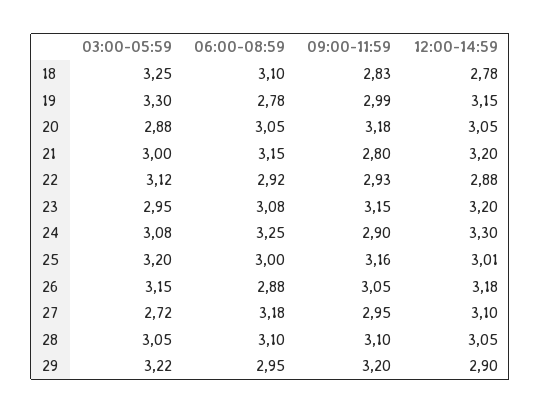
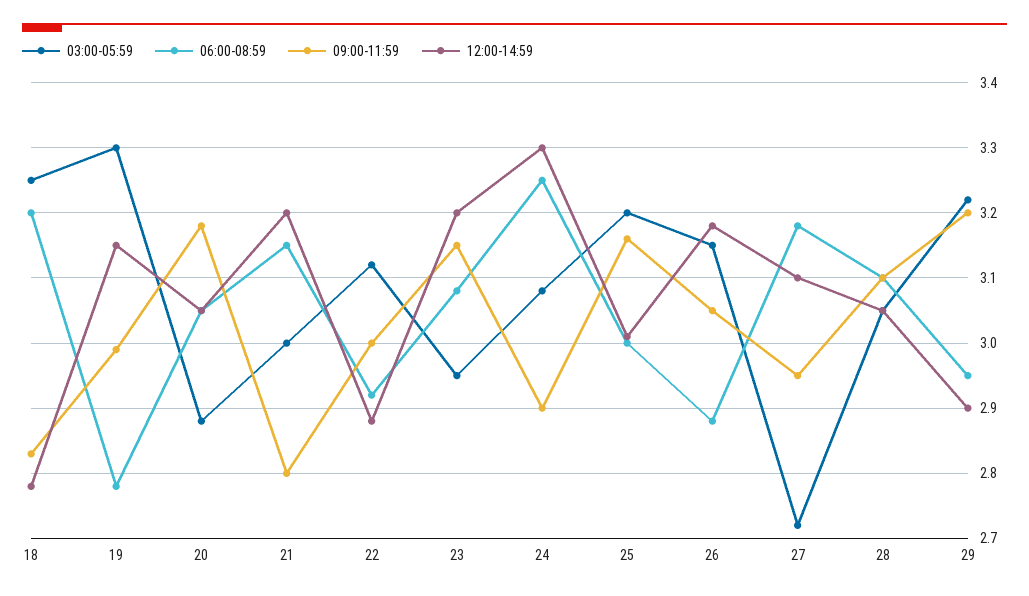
  {
    "03:00-05:59": {
      "18": 3.25,
      "19": 3.3,
      "20": 2.88,
      "21": 3,
      "22": 3.12,
      "23": 2.95,
      "24": 3.08,
      "25": 3.2,
      "26": 3.15,
      "27": 2.72,
      "28": 3.05,
      "29": 3.22
    },
    "06:00-08:59": {
-     "18": 3.1,
+     "18": 3.2,
      "19": 2.78,
      "20": 3.05,
      "21": 3.15,
      "22": 2.92,
      "23": 3.08,
      "24": 3.25,
      "25": 3,
      "26": 2.88,
      "27": 3.18,
      "28": 3.1,
      "29": 2.95
    },
    "09:00-11:59": {
      "18": 2.83,
      "19": 2.99,
      "20": 3.18,
      "21": 2.8,
-     "22": 2.93,
+     "22": 3,
      "23": 3.15,
      "24": 2.9,
      "25": 3.16,
      "26": 3.05,
      "27": 2.95,
      "28": 3.1,
      "29": 3.2
    },
    "12:00-14:59": {
      "18": 2.78,
      "19": 3.15,
      "20": 3.05,
      "21": 3.2,
      "22": 2.88,
      "23": 3.2,
      "24": 3.3,
      "25": 3.01,
      "26": 3.18,
      "27": 3.1,
      "28": 3.05,
      "29": 2.9
    }
  }

